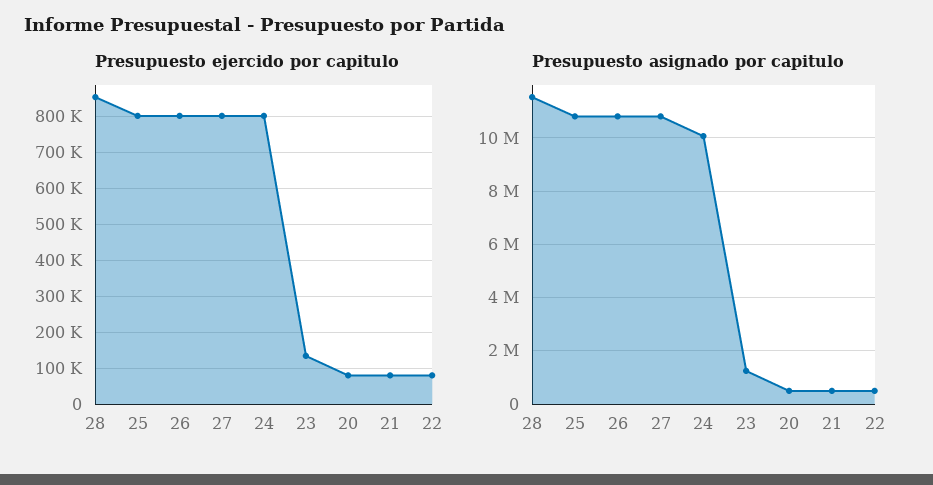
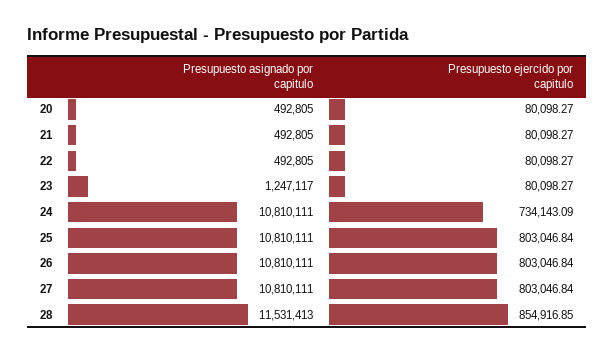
  {
    "Presupuesto ejercido por capitulo": {
      "28": 854916.85,
      "25": 803046.84,
      "26": 803046.84,
      "27": 803046.84,
-     "24": 800000,
+     "24": 734143.09,
-     "23": 140000,
+     "23": 80098.27,
      "20": 80098.27,
      "21": 80098.27,
      "22": 80098.27
    },
    "Presupuesto asignado por capitulo": {
      "28": 11531413,
      "25": 10810111,
      "26": 10810111,
      "27": 10810111,
-     "24": 10000000,
+     "24": 10810111,
      "23": 1247117,
      "20": 492805,
      "21": 492805,
      "22": 492805
    }
  }

